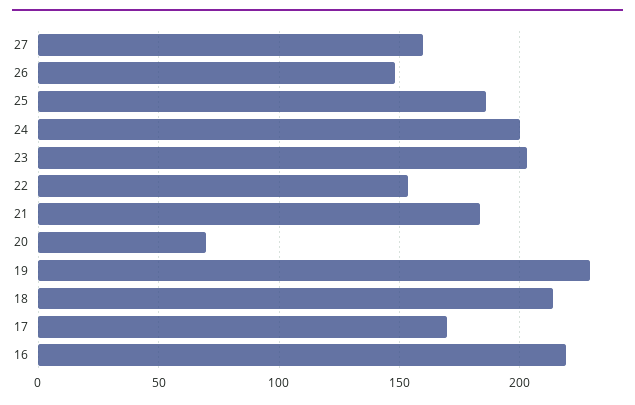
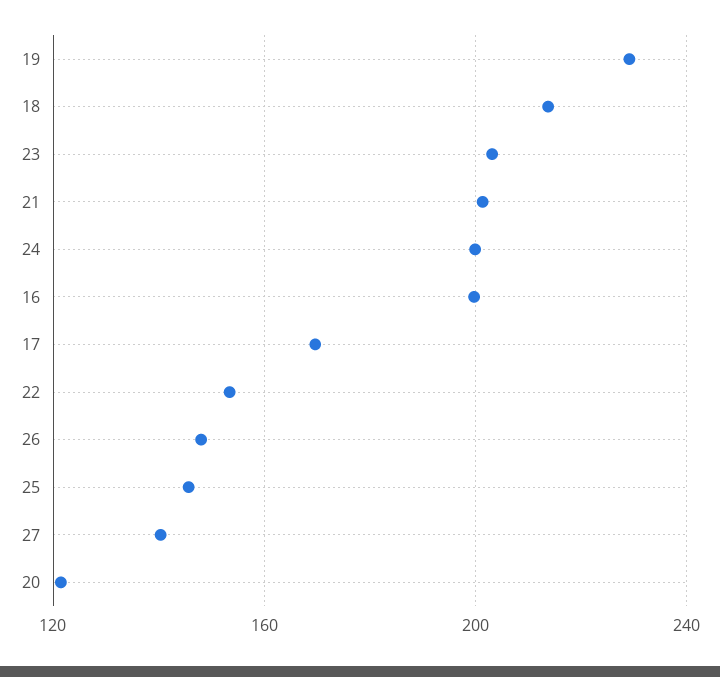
  {
-   "27": 160,
+   "27": 140,
    "26": 150,
-   "25": 185,
+   "25": 145,
    "24": 200,
    "23": 205,
    "22": 155,
-   "21": 185,
+   "21": 200,
-   "20": 70,
+   "20": 120,
    "19": 230,
    "18": 215,
    "17": 170,
-   "16": 220
+   "16": 200
  }

